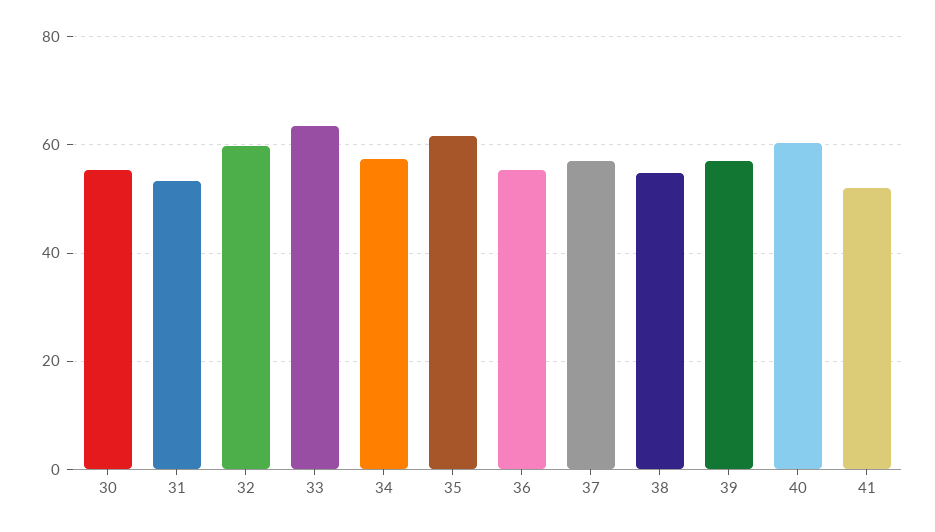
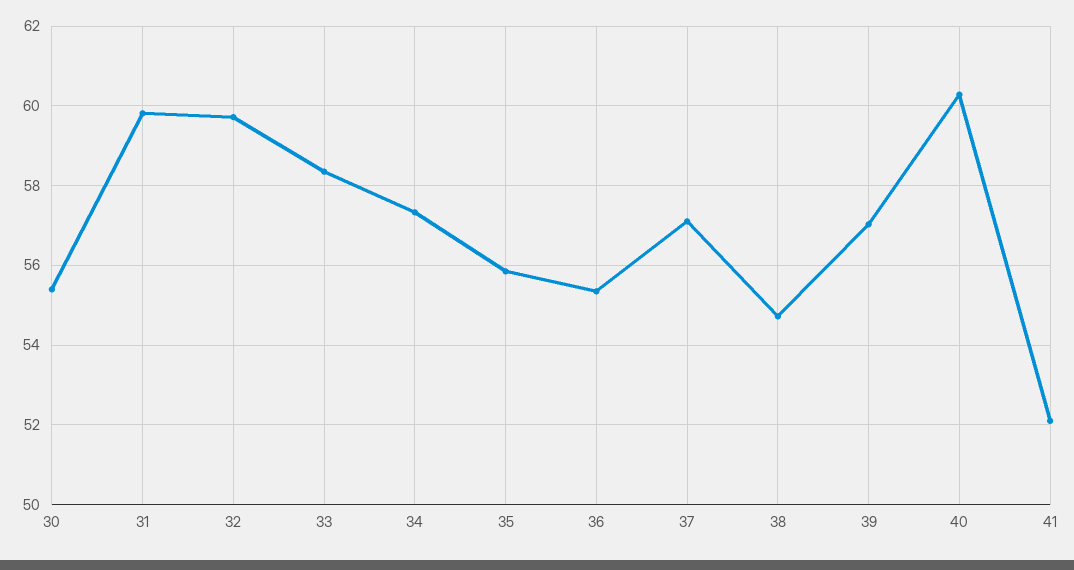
  {
    "30": 55.4,
-   "31": 54,
+   "31": 59.8,
    "32": 59.8,
-   "33": 64,
+   "33": 58.4,
    "34": 57.4,
-   "35": 62,
+   "35": 55.8,
    "36": 55.4,
    "37": 57.2,
    "38": 54.8,
    "39": 57,
    "40": 60.2,
    "41": 52.2
  }

